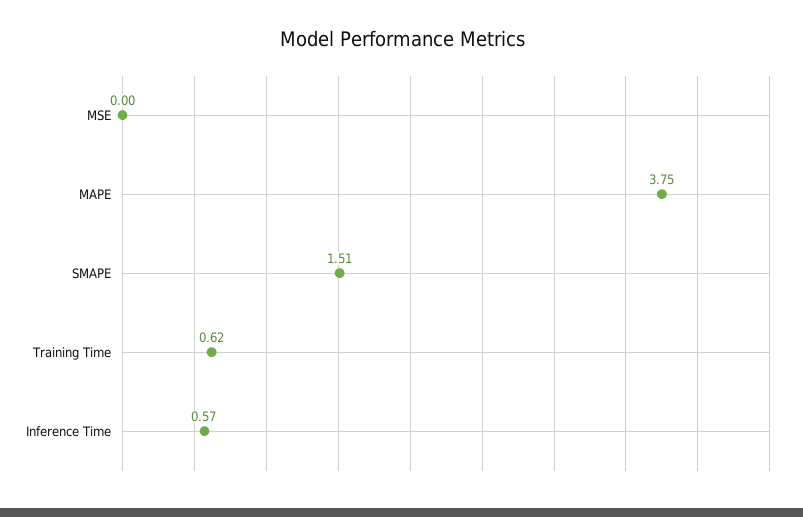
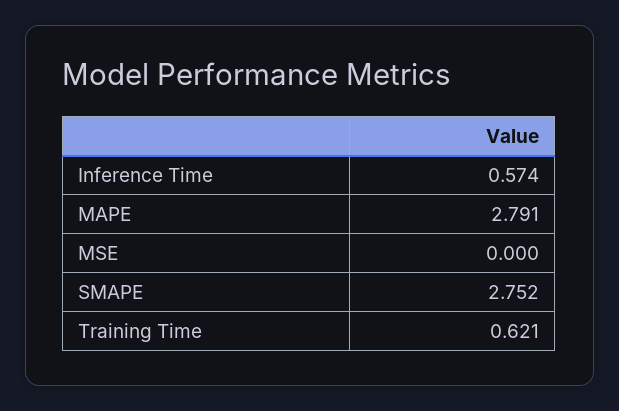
  {
    "MSE": 0,
-   "MAPE": 3.75,
+   "MAPE": 2.791,
-   "SMAPE": 1.51,
+   "SMAPE": 2.752,
    "Training Time": 0.621,
    "Inference Time": 0.574
  }

